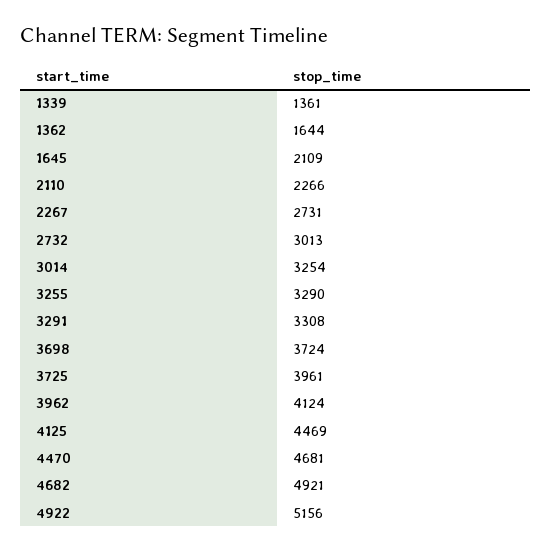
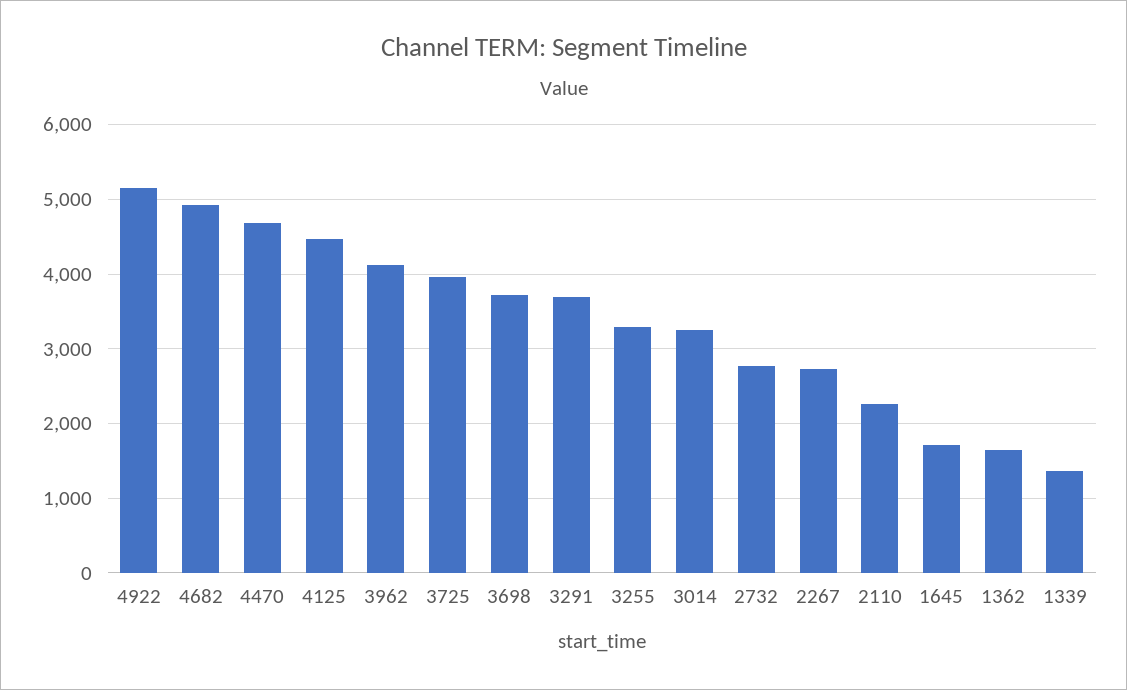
  {
    "1339": 1361,
    "1362": 1644,
-   "1645": 2109,
+   "1645": 1700,
    "2110": 2266,
    "2267": 2731,
-   "2732": 3013,
+   "2732": 2800,
    "3014": 3254,
    "3255": 3290,
-   "3291": 3308,
+   "3291": 3700,
    "3698": 3724,
    "3725": 3961,
    "3962": 4124,
    "4125": 4469,
    "4470": 4681,
    "4682": 4921,
    "4922": 5156
  }

